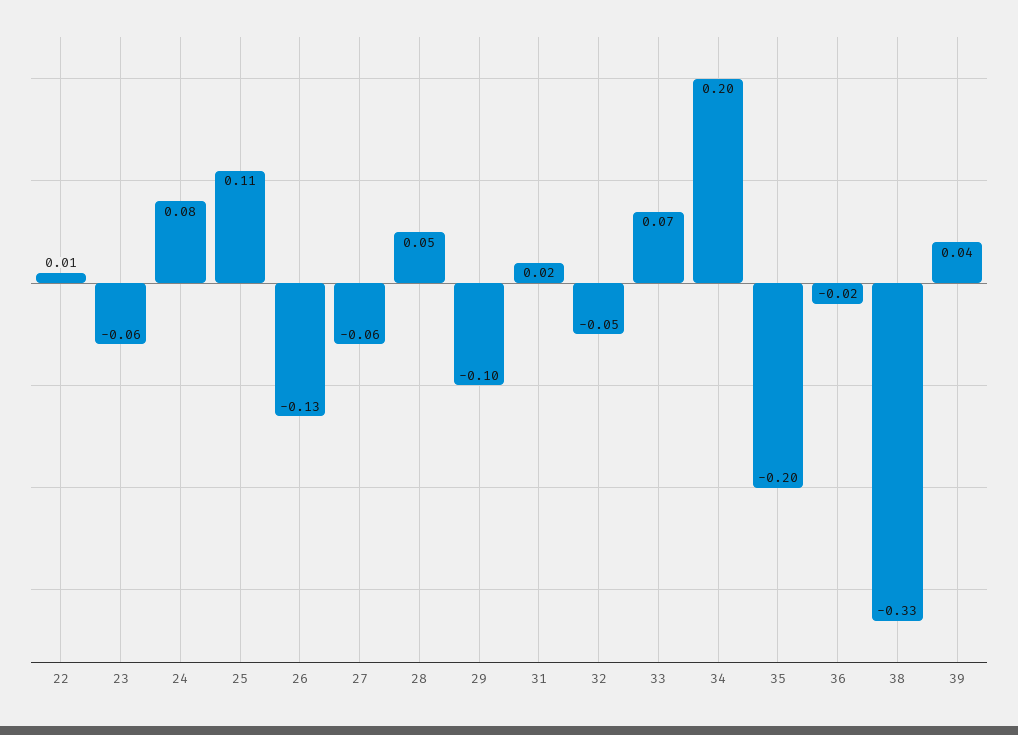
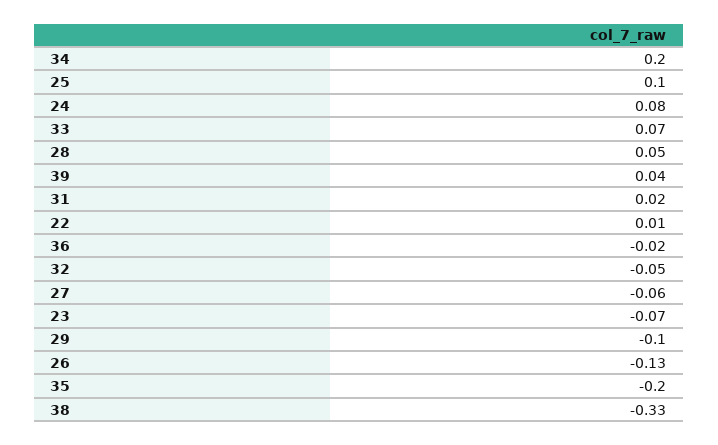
  {
    "22": 0.01,
-   "23": -0.06,
+   "23": -0.07,
    "24": 0.08,
-   "25": 0.11,
+   "25": 0.1,
    "26": -0.13,
    "27": -0.06,
    "28": 0.05,
    "29": -0.1,
    "31": 0.02,
    "32": -0.05,
    "33": 0.07,
    "34": 0.2,
    "35": -0.2,
    "36": -0.02,
    "38": -0.33,
    "39": 0.04
  }

